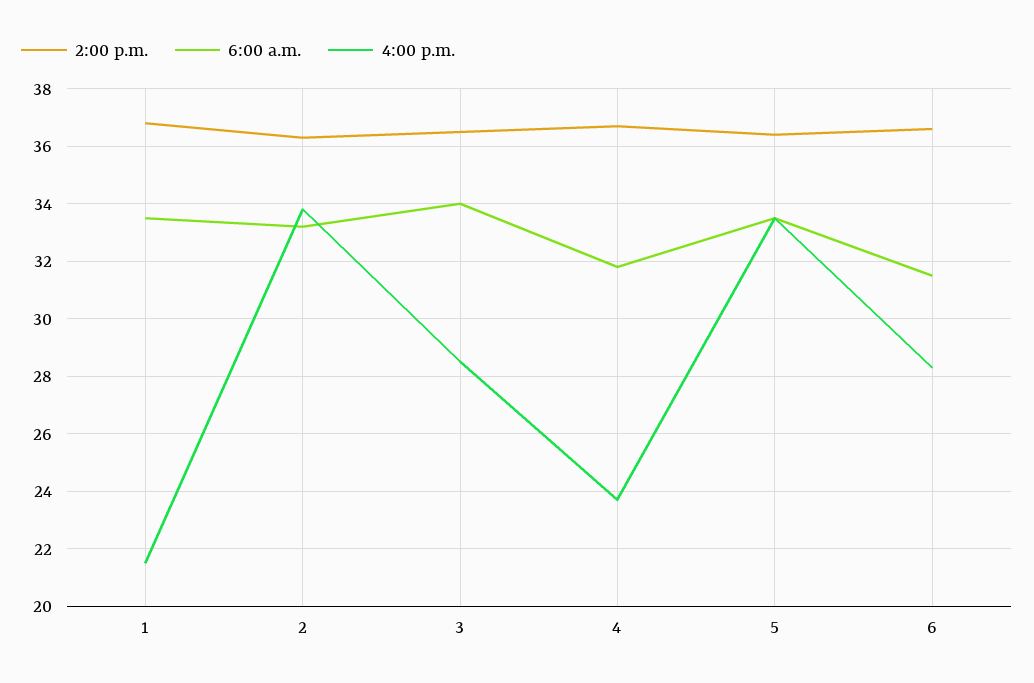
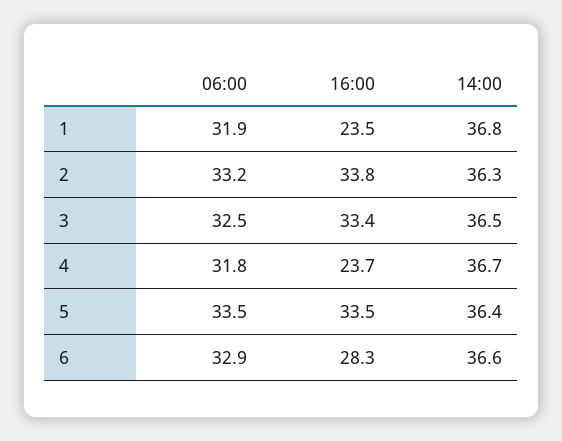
  {
    "2:00 p.m.": {
      "1": 36.8,
      "2": 36.3,
      "3": 36.5,
      "4": 36.7,
      "5": 36.4,
      "6": 36.6
    },
    "6:00 a.m.": {
-     "1": 33.5,
+     "1": 31.9,
      "2": 33.2,
-     "3": 34,
+     "3": 32.5,
      "4": 31.8,
      "5": 33.5,
-     "6": 31.5
+     "6": 32.9
    },
    "4:00 p.m.": {
-     "1": 21.5,
+     "1": 23.5,
      "2": 33.8,
-     "3": 28.5,
+     "3": 33.4,
      "4": 23.7,
      "5": 33.5,
      "6": 28.3
    }
  }

